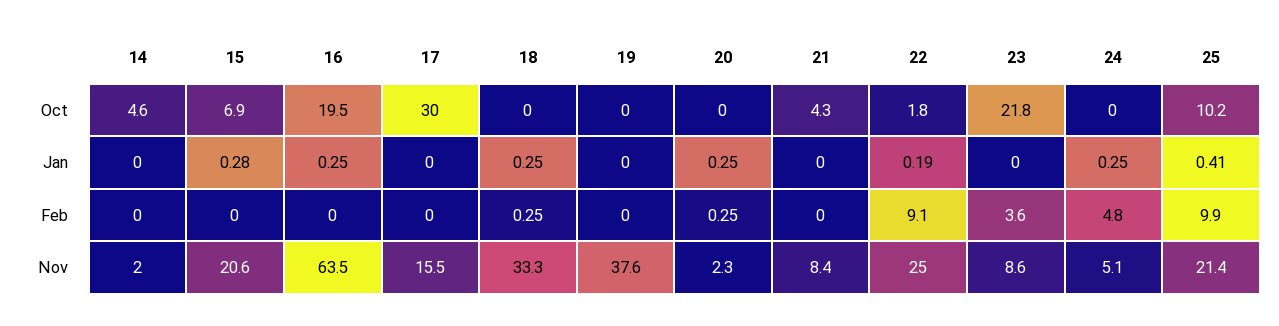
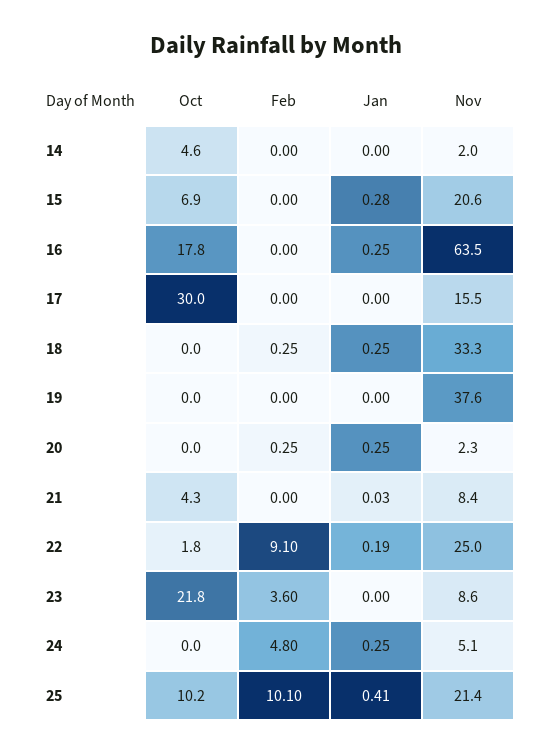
  {
    "14": {
      "Oct": 4.6,
      "Jan": 0,
      "Feb": 0,
      "Nov": 2
    },
    "15": {
      "Oct": 6.9,
      "Jan": 0.28,
      "Feb": 0,
      "Nov": 20.6
    },
    "16": {
-     "Oct": 19.5,
+     "Oct": 17.8,
      "Jan": 0.25,
      "Feb": 0,
      "Nov": 63.5
    },
    "17": {
      "Oct": 30,
      "Jan": 0,
      "Feb": 0,
      "Nov": 15.5
    },
    "18": {
      "Oct": 0,
      "Jan": 0.25,
      "Feb": 0.25,
      "Nov": 33.3
    },
    "19": {
      "Oct": 0,
      "Jan": 0,
      "Feb": 0,
      "Nov": 37.6
    },
    "20": {
      "Oct": 0,
      "Jan": 0.25,
      "Feb": 0.25,
      "Nov": 2.3
    },
    "21": {
      "Oct": 4.3,
-     "Jan": 0,
+     "Jan": 0.03,
      "Feb": 0,
      "Nov": 8.4
    },
    "22": {
      "Oct": 1.8,
      "Jan": 0.19,
      "Feb": 9.1,
      "Nov": 25
    },
    "23": {
      "Oct": 21.8,
      "Jan": 0,
      "Feb": 3.6,
      "Nov": 8.6
    },
    "24": {
      "Oct": 0,
      "Jan": 0.25,
      "Feb": 4.8,
      "Nov": 5.1
    },
    "25": {
      "Oct": 10.2,
      "Jan": 0.41,
-     "Feb": 9.9,
+     "Feb": 10.1,
      "Nov": 21.4
    }
  }

